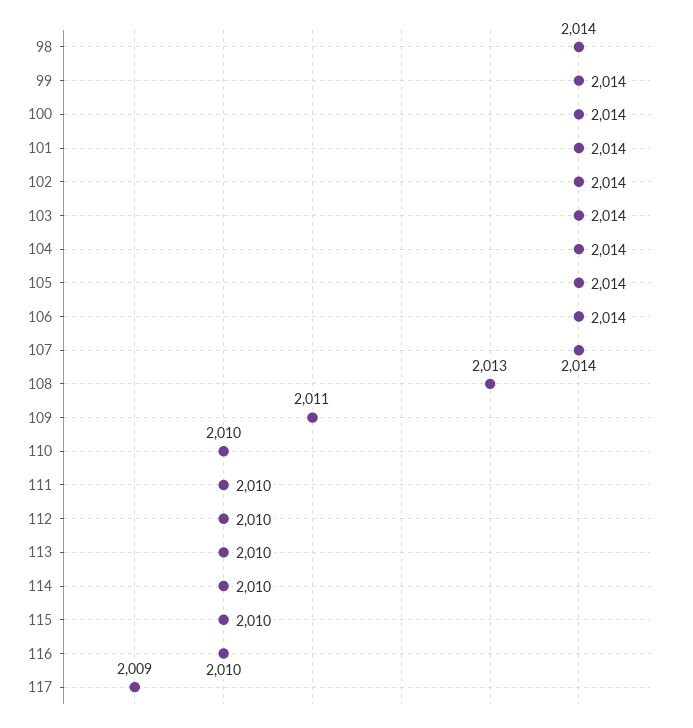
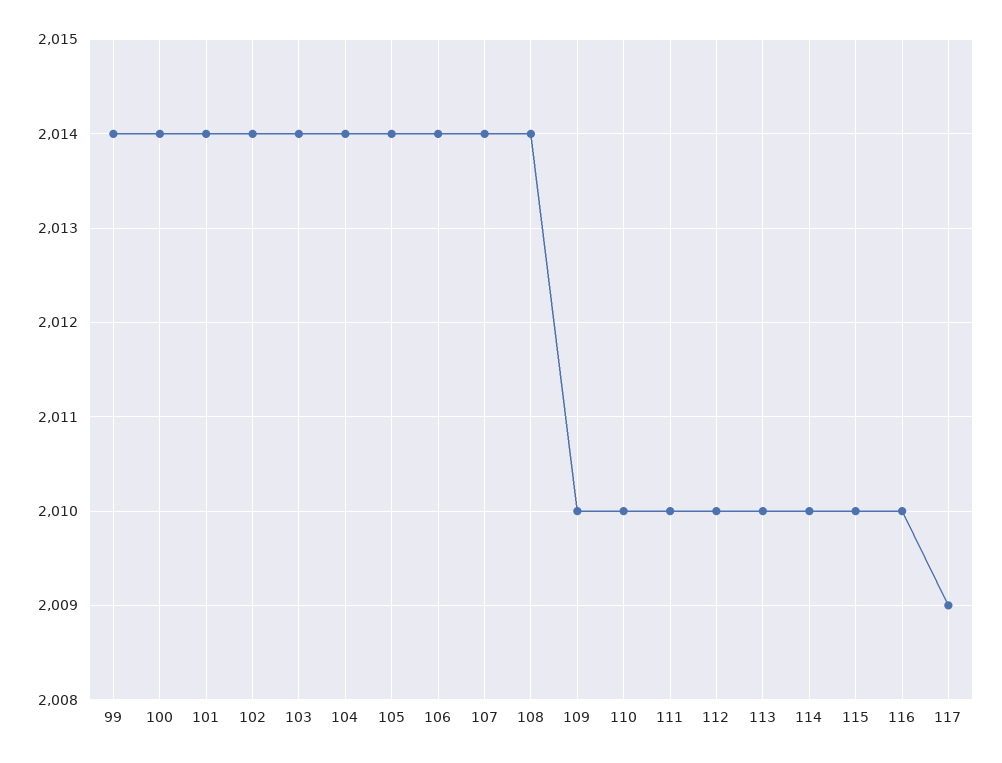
  {
-   "98": 2014,
    "99": 2014,
    "100": 2014,
    "101": 2014,
    "102": 2014,
    "103": 2014,
    "104": 2014,
    "105": 2014,
    "106": 2014,
    "107": 2014,
-   "108": 2013,
+   "108": 2014,
-   "109": 2011,
+   "109": 2010,
    "110": 2010,
    "111": 2010,
    "112": 2010,
    "113": 2010,
    "114": 2010,
    "115": 2010,
    "116": 2010,
    "117": 2009
  }

